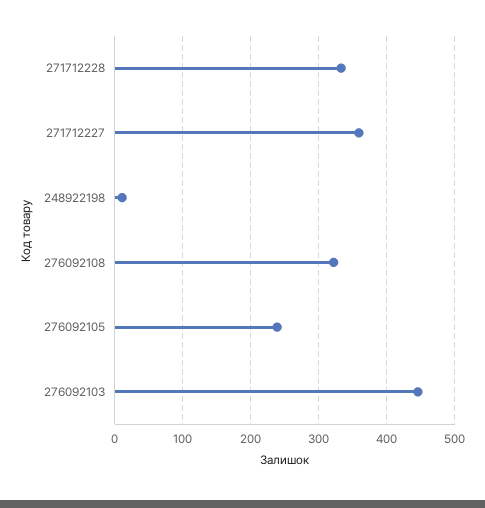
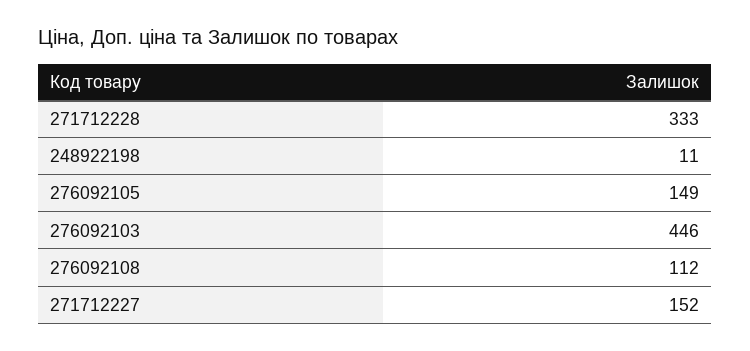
  {
    "271712228": 333,
-   "271712227": 360,
+   "271712227": 152,
    "248922198": 11,
-   "276092108": 320,
+   "276092108": 112,
-   "276092105": 240,
+   "276092105": 149,
    "276092103": 446
  }

